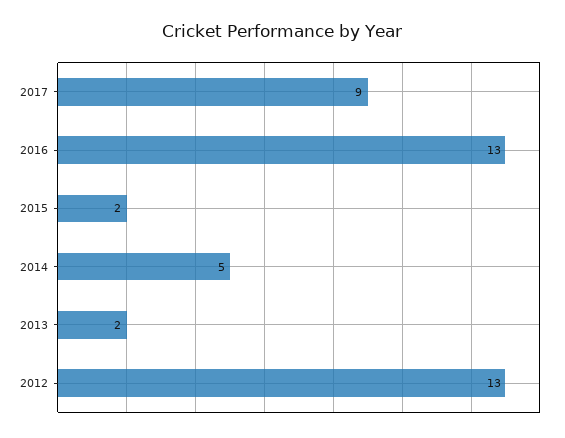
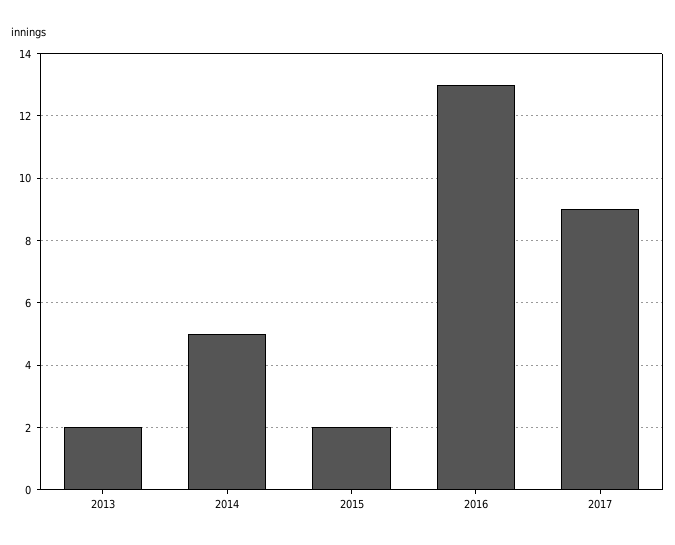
  {
    "2017": 9,
    "2016": 13,
    "2015": 2,
    "2014": 5,
-   "2013": 2,
+   "2013": 2
-   "2012": 13
  }

